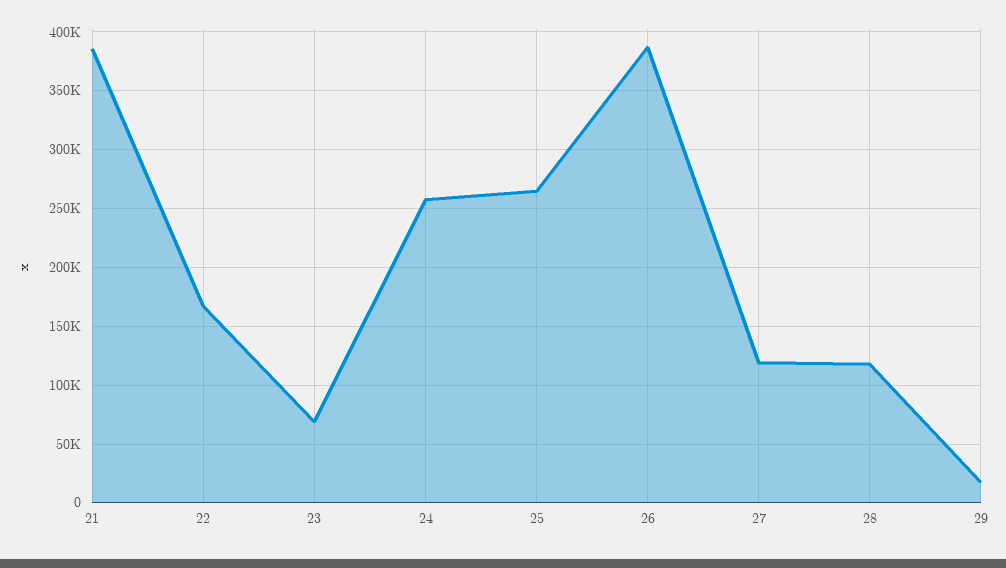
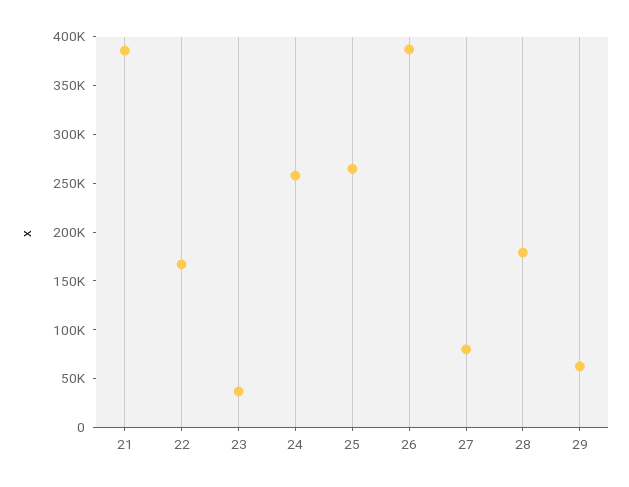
  {
    "21": 390000,
    "22": 170000,
-   "23": 70000,
+   "23": 40000,
    "24": 260000,
    "25": 260000,
    "26": 390000,
-   "27": 120000,
+   "27": 80000,
-   "28": 120000,
+   "28": 180000,
-   "29": 20000
+   "29": 60000
  }

